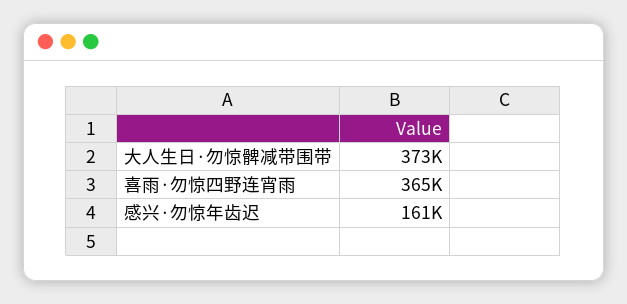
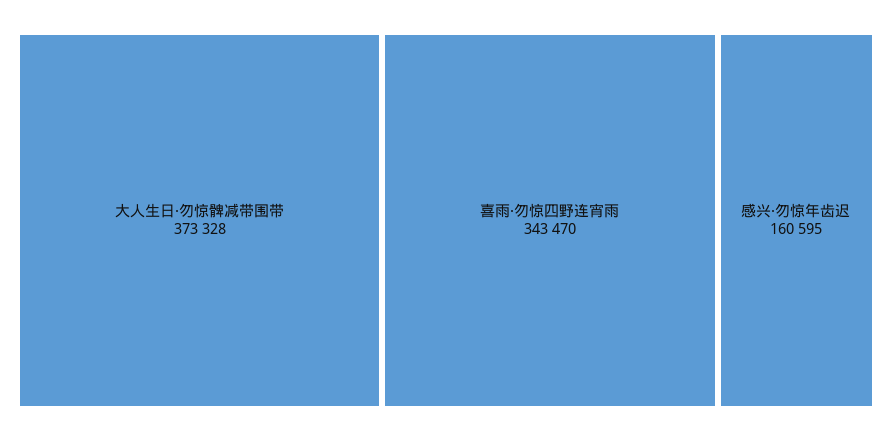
  {
    "大人生日·勿惊髀减带围带": 373328,
-   "喜雨·勿惊四野连宵雨": 365000,
+   "喜雨·勿惊四野连宵雨": 343470,
    "感兴·勿惊年齿迟": 160595
  }

